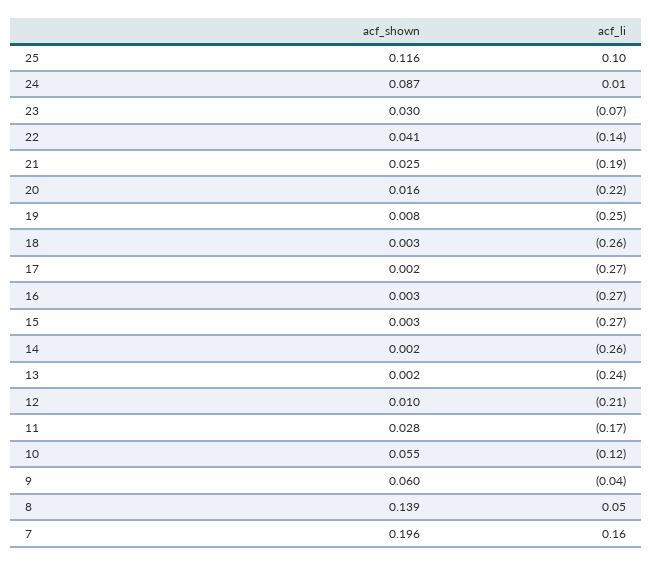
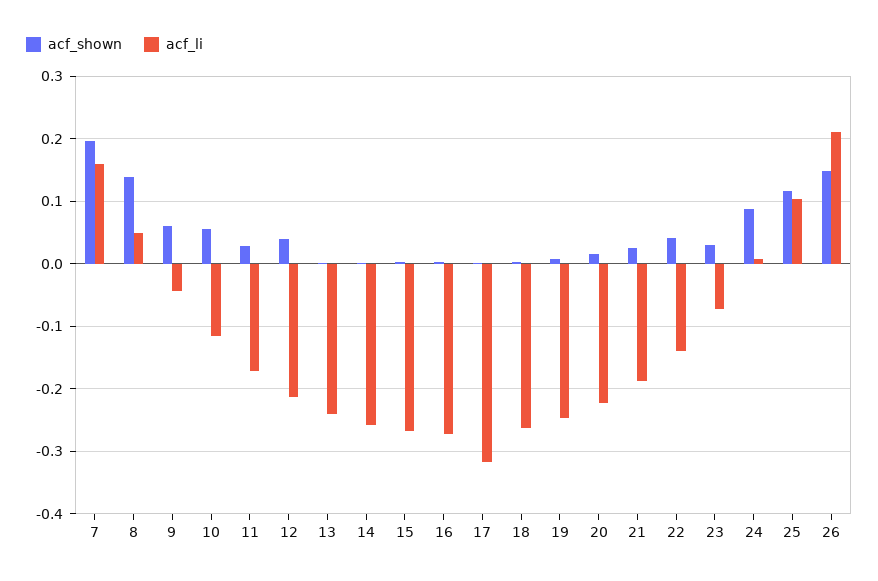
  {
    "acf_shown": {
      "25": 0.116,
      "24": 0.087,
      "23": 0.03,
      "22": 0.041,
      "21": 0.025,
      "20": 0.016,
      "19": 0.008,
      "18": 0.003,
      "17": 0.002,
      "16": 0.003,
      "15": 0.003,
      "14": 0.002,
      "13": 0.002,
-     "12": 0.01,
+     "12": 0.04,
      "11": 0.028,
      "10": 0.055,
      "9": 0.06,
      "8": 0.139,
-     "7": 0.196
+     "7": 0.196,
+     "26": 0.15
    },
    "acf_li": {
      "25": 0.1,
      "24": 0.01,
      "23": -0.07,
      "22": -0.14,
      "21": -0.19,
      "20": -0.22,
      "19": -0.25,
      "18": -0.26,
-     "17": -0.27,
+     "17": -0.32,
      "16": -0.27,
      "15": -0.27,
      "14": -0.26,
      "13": -0.24,
      "12": -0.21,
      "11": -0.17,
      "10": -0.12,
      "9": -0.04,
      "8": 0.05,
-     "7": 0.16
+     "7": 0.16,
+     "26": 0.21
    }
  }

